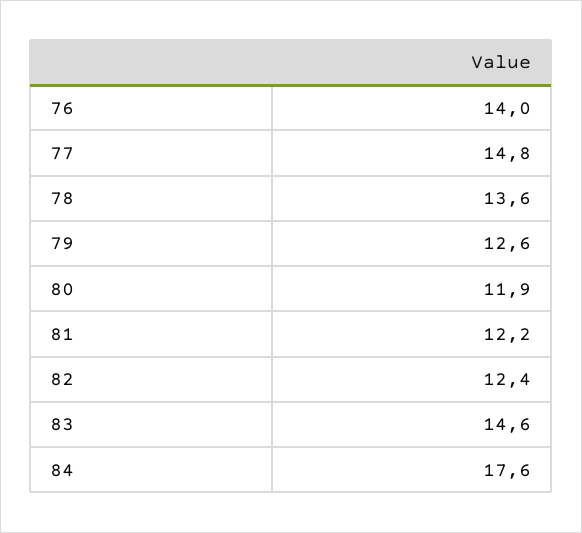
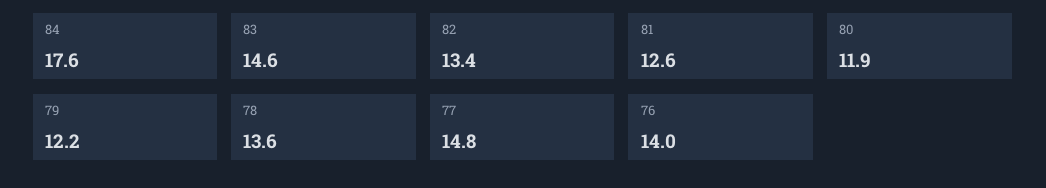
  {
    "76": 14,
    "77": 14.8,
    "78": 13.6,
-   "79": 12.6,
+   "79": 12.2,
    "80": 11.9,
-   "81": 12.2,
+   "81": 12.6,
-   "82": 12.4,
+   "82": 13.4,
    "83": 14.6,
    "84": 17.6
  }

